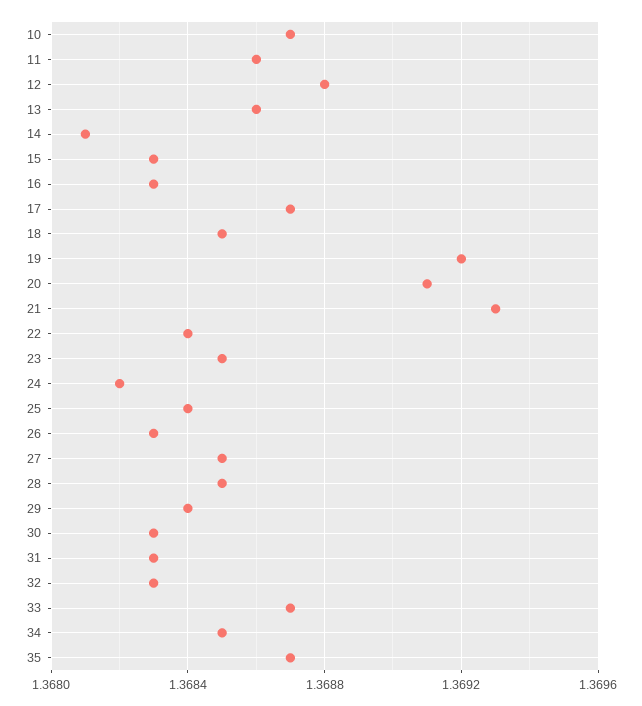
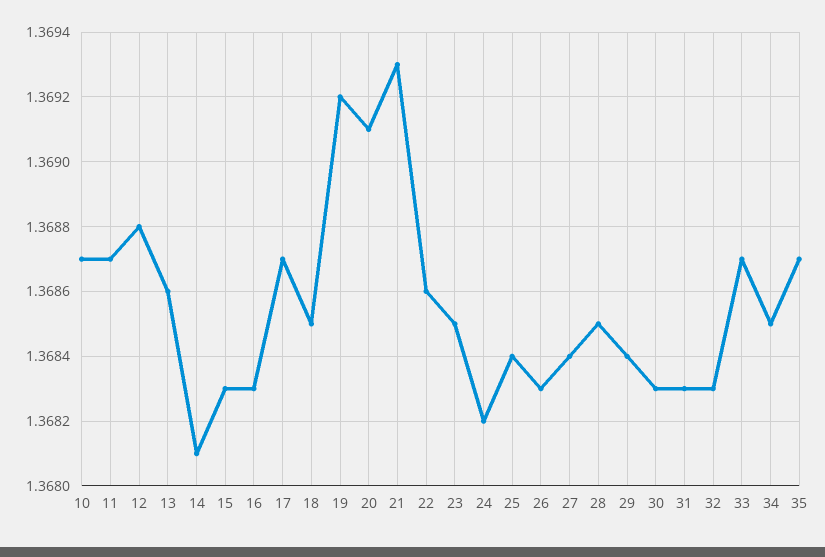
  {
    "10": 1.3687,
-   "11": 1.3686,
+   "11": 1.3687,
    "12": 1.3688,
    "13": 1.3686,
    "14": 1.3681,
    "15": 1.3683,
    "16": 1.3683,
    "17": 1.3687,
    "18": 1.3685,
    "19": 1.3692,
    "20": 1.3691,
    "21": 1.3693,
-   "22": 1.3684,
+   "22": 1.3686,
    "23": 1.3685,
    "24": 1.3682,
    "25": 1.3684,
    "26": 1.3683,
-   "27": 1.3685,
+   "27": 1.3684,
    "28": 1.3685,
    "29": 1.3684,
    "30": 1.3683,
    "31": 1.3683,
    "32": 1.3683,
    "33": 1.3687,
    "34": 1.3685,
    "35": 1.3687
  }

